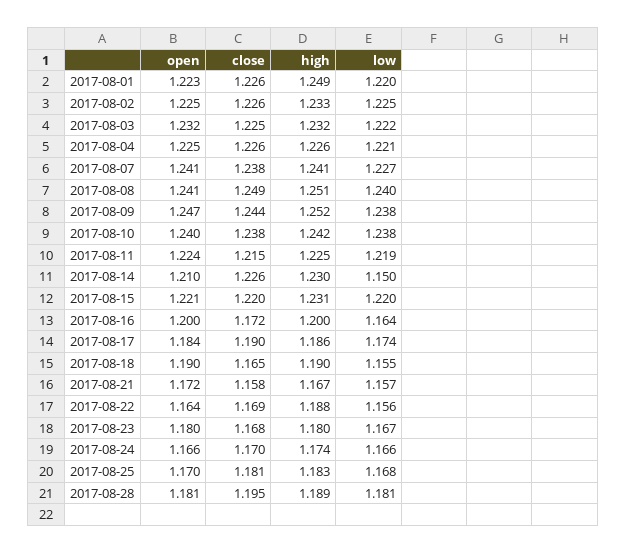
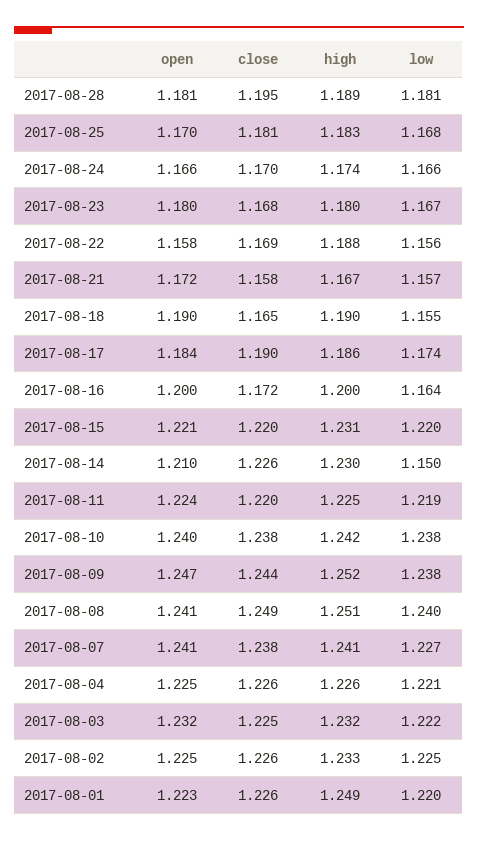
  {
    "open": {
      "2017-08-01": 1.223,
      "2017-08-02": 1.225,
      "2017-08-03": 1.232,
      "2017-08-04": 1.225,
      "2017-08-07": 1.241,
      "2017-08-08": 1.241,
      "2017-08-09": 1.247,
      "2017-08-10": 1.24,
      "2017-08-11": 1.224,
      "2017-08-14": 1.21,
      "2017-08-15": 1.221,
      "2017-08-16": 1.2,
      "2017-08-17": 1.184,
      "2017-08-18": 1.19,
      "2017-08-21": 1.172,
-     "2017-08-22": 1.164,
+     "2017-08-22": 1.158,
      "2017-08-23": 1.18,
      "2017-08-24": 1.166,
      "2017-08-25": 1.17,
      "2017-08-28": 1.181
    },
    "close": {
      "2017-08-01": 1.226,
      "2017-08-02": 1.226,
      "2017-08-03": 1.225,
      "2017-08-04": 1.226,
      "2017-08-07": 1.238,
      "2017-08-08": 1.249,
      "2017-08-09": 1.244,
      "2017-08-10": 1.238,
-     "2017-08-11": 1.215,
+     "2017-08-11": 1.22,
      "2017-08-14": 1.226,
      "2017-08-15": 1.22,
      "2017-08-16": 1.172,
      "2017-08-17": 1.19,
      "2017-08-18": 1.165,
      "2017-08-21": 1.158,
      "2017-08-22": 1.169,
      "2017-08-23": 1.168,
      "2017-08-24": 1.17,
      "2017-08-25": 1.181,
      "2017-08-28": 1.195
    },
    "high": {
      "2017-08-01": 1.249,
      "2017-08-02": 1.233,
      "2017-08-03": 1.232,
      "2017-08-04": 1.226,
      "2017-08-07": 1.241,
      "2017-08-08": 1.251,
      "2017-08-09": 1.252,
      "2017-08-10": 1.242,
      "2017-08-11": 1.225,
      "2017-08-14": 1.23,
      "2017-08-15": 1.231,
      "2017-08-16": 1.2,
      "2017-08-17": 1.186,
      "2017-08-18": 1.19,
      "2017-08-21": 1.167,
      "2017-08-22": 1.188,
      "2017-08-23": 1.18,
      "2017-08-24": 1.174,
      "2017-08-25": 1.183,
      "2017-08-28": 1.189
    },
    "low": {
      "2017-08-01": 1.22,
      "2017-08-02": 1.225,
      "2017-08-03": 1.222,
      "2017-08-04": 1.221,
      "2017-08-07": 1.227,
      "2017-08-08": 1.24,
      "2017-08-09": 1.238,
      "2017-08-10": 1.238,
      "2017-08-11": 1.219,
      "2017-08-14": 1.15,
      "2017-08-15": 1.22,
      "2017-08-16": 1.164,
      "2017-08-17": 1.174,
      "2017-08-18": 1.155,
      "2017-08-21": 1.157,
      "2017-08-22": 1.156,
      "2017-08-23": 1.167,
      "2017-08-24": 1.166,
      "2017-08-25": 1.168,
      "2017-08-28": 1.181
    }
  }

